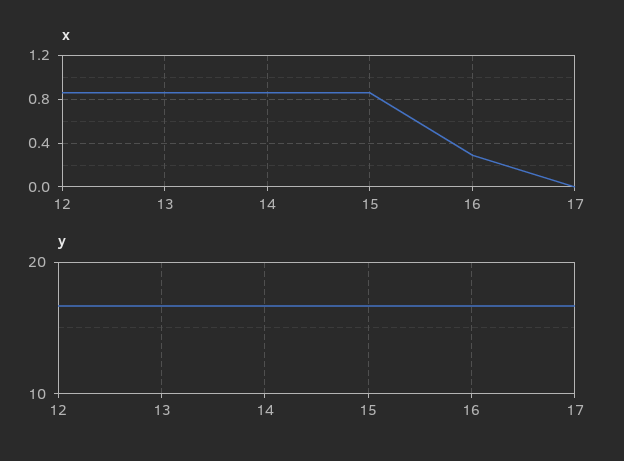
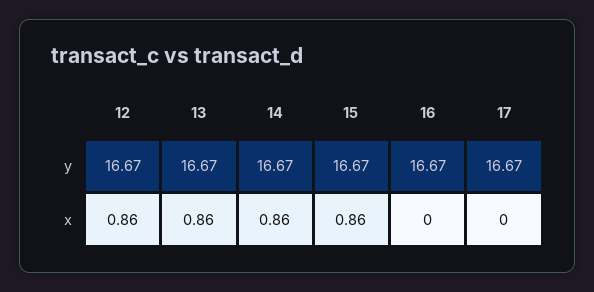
  {
    "x": {
      "12": 0.86,
      "13": 0.86,
      "14": 0.86,
      "15": 0.86,
-     "16": 0.3,
+     "16": 0,
      "17": 0
    },
    "y": {
      "12": 16.67,
      "13": 16.67,
      "14": 16.67,
      "15": 16.67,
      "16": 16.67,
      "17": 16.67
    }
  }

